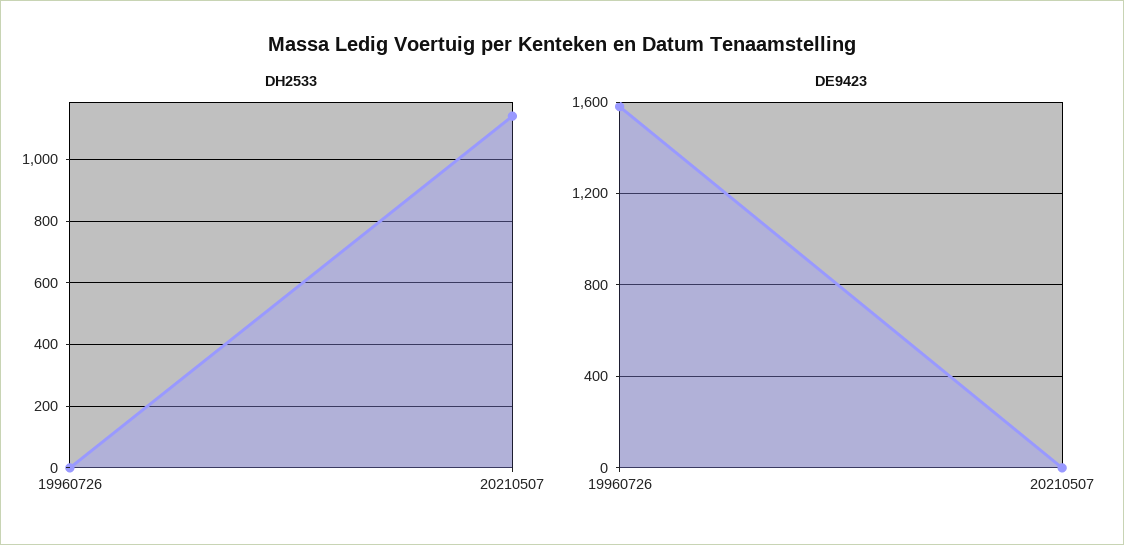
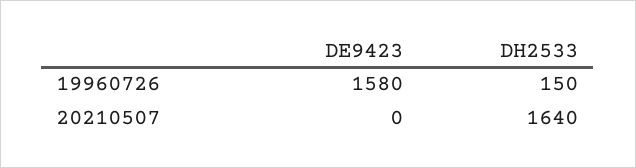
  {
    "DH2533": {
-     "19960726": 0,
+     "19960726": 150,
-     "20210507": 1140
+     "20210507": 1640
    },
    "DE9423": {
      "19960726": 1580,
      "20210507": 0
    }
  }

